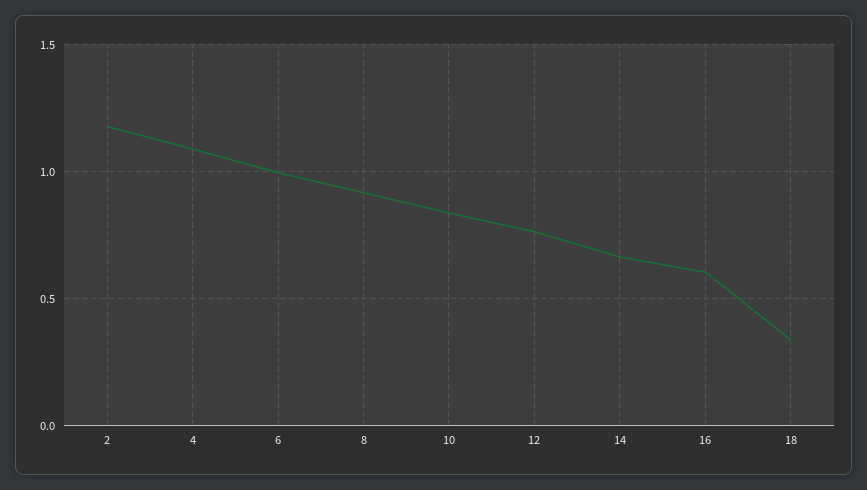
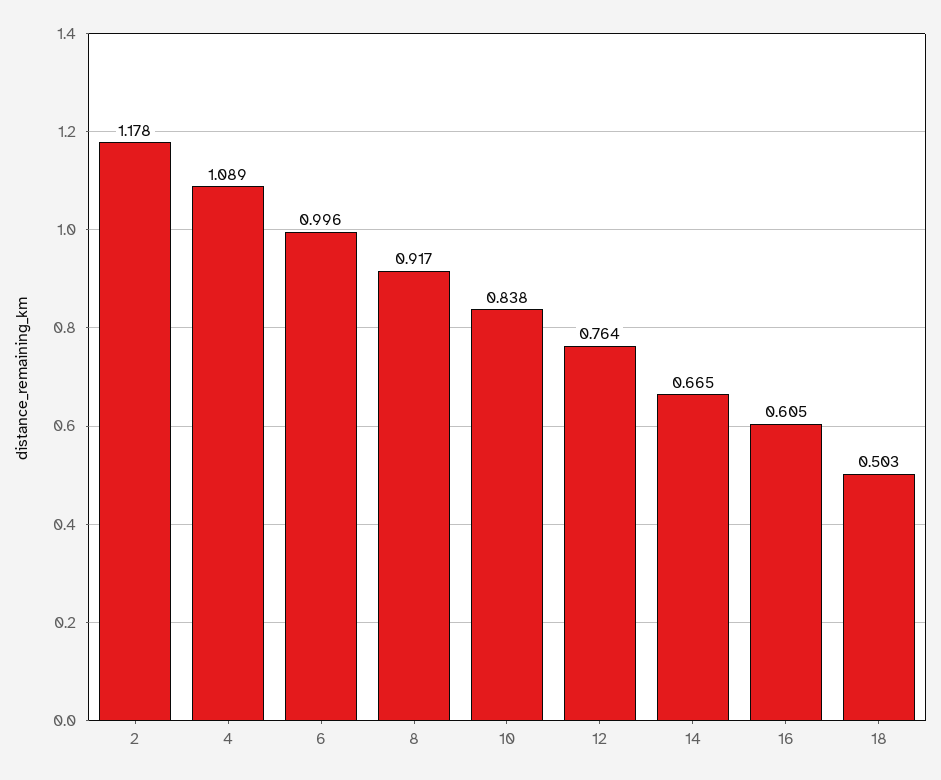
  {
    "2": 1.178,
    "4": 1.089,
    "6": 0.996,
    "8": 0.917,
    "10": 0.838,
    "12": 0.764,
    "14": 0.665,
    "16": 0.605,
-   "18": 0.35
+   "18": 0.503
  }

